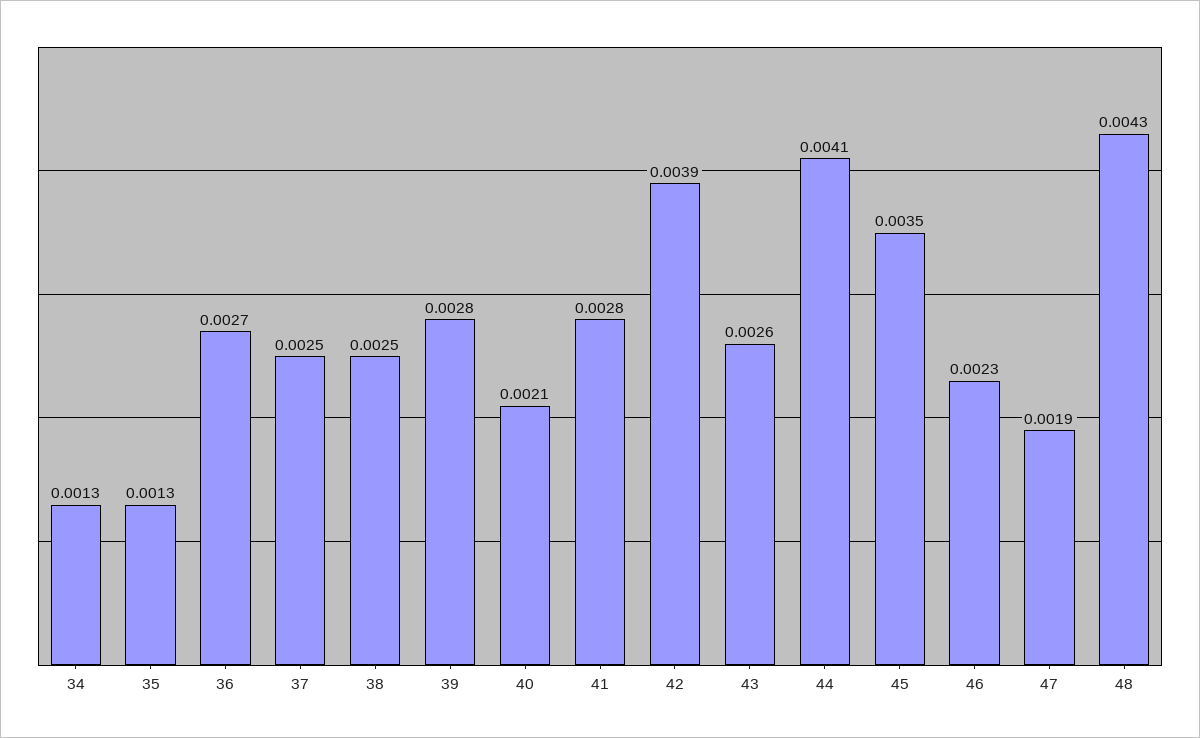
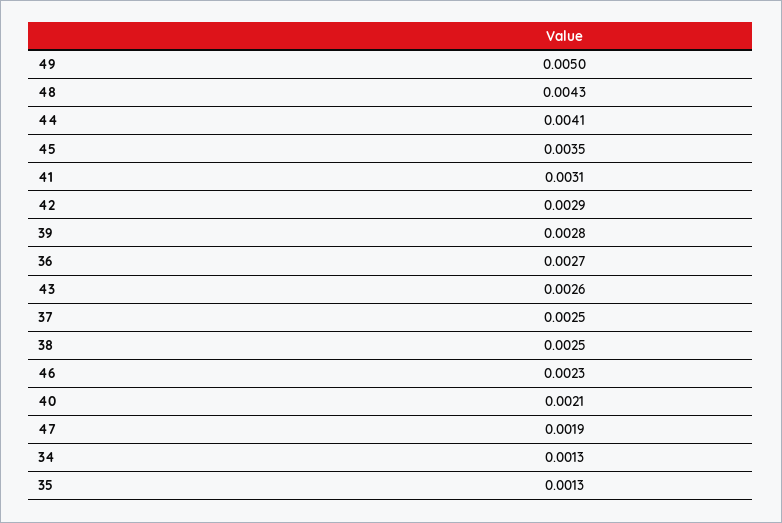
  {
    "34": 0.0013,
    "35": 0.0013,
    "36": 0.0027,
    "37": 0.0025,
    "38": 0.0025,
    "39": 0.0028,
    "40": 0.0021,
-   "41": 0.0028,
+   "41": 0.0031,
-   "42": 0.0039,
+   "42": 0.0029,
    "43": 0.0026,
    "44": 0.0041,
    "45": 0.0035,
    "46": 0.0023,
    "47": 0.0019,
-   "48": 0.0043
+   "48": 0.0043,
+   "49": 0.005
  }

